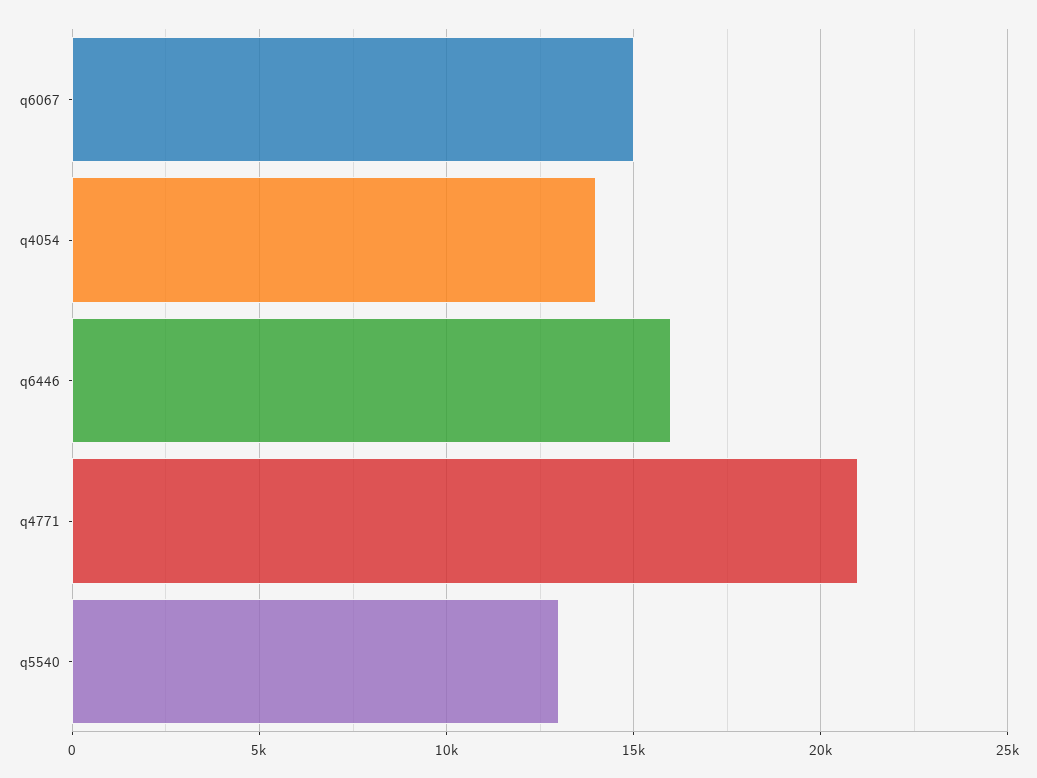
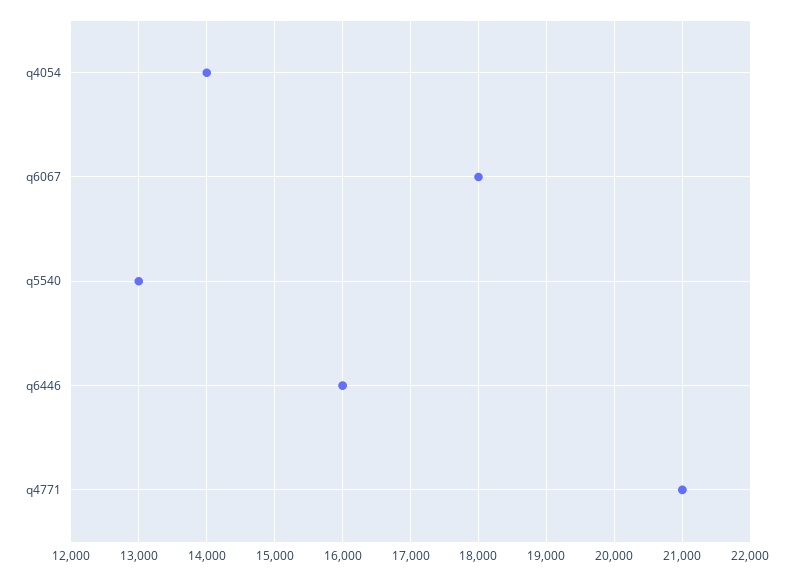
  {
-   "q6067": 15000,
+   "q6067": 18000,
    "q4054": 14000,
    "q6446": 16000,
    "q4771": 21000,
    "q5540": 13000
  }

